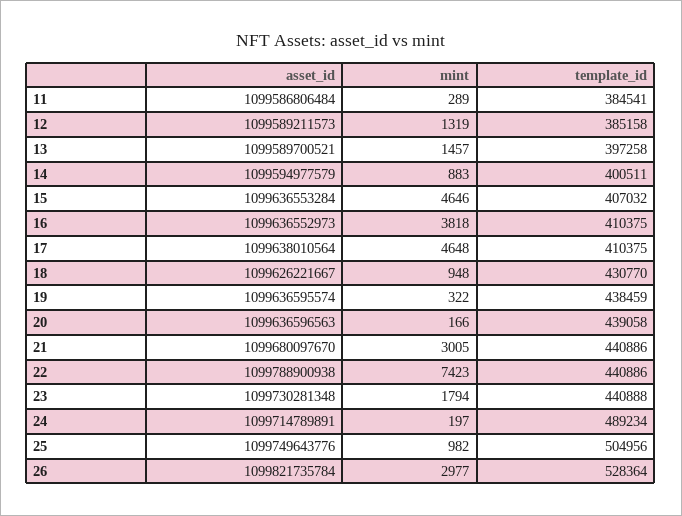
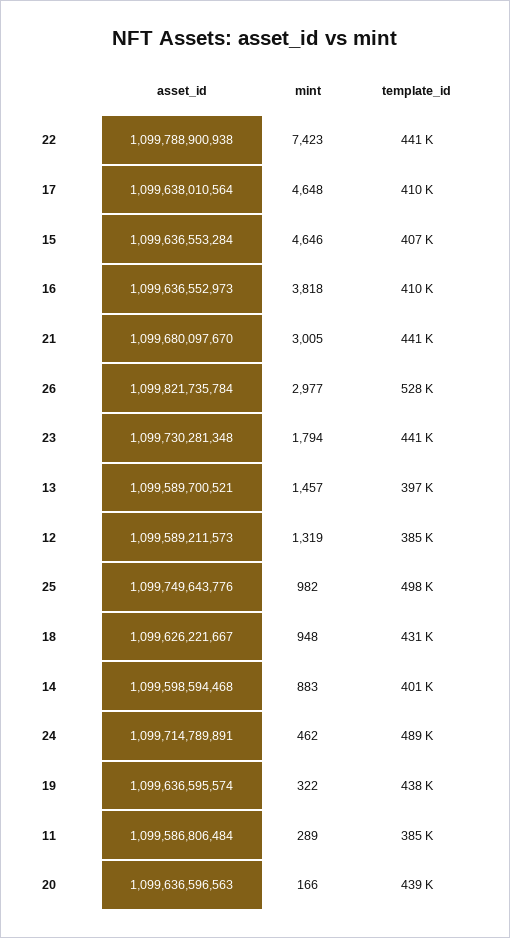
  {
    "asset_id": {
      "11": 1099586806484,
      "12": 1099589211573,
      "13": 1099589700521,
-     "14": 1099594977579,
+     "14": 1099598594468,
      "15": 1099636553284,
      "16": 1099636552973,
      "17": 1099638010564,
      "18": 1099626221667,
      "19": 1099636595574,
      "20": 1099636596563,
      "21": 1099680097670,
      "22": 1099788900938,
      "23": 1099730281348,
      "24": 1099714789891,
      "25": 1099749643776,
      "26": 1099821735784
    },
    "mint": {
      "11": 289,
      "12": 1319,
      "13": 1457,
      "14": 883,
      "15": 4646,
      "16": 3818,
      "17": 4648,
      "18": 948,
      "19": 322,
      "20": 166,
      "21": 3005,
      "22": 7423,
      "23": 1794,
-     "24": 197,
+     "24": 462,
      "25": 982,
      "26": 2977
    },
    "template_id": {
      "11": 384541,
      "12": 385158,
      "13": 397258,
      "14": 400511,
      "15": 407032,
      "16": 410375,
      "17": 410375,
      "18": 430770,
      "19": 438459,
      "20": 439058,
      "21": 440886,
      "22": 440886,
      "23": 440888,
      "24": 489234,
-     "25": 504956,
+     "25": 498000,
      "26": 528364
    }
  }

